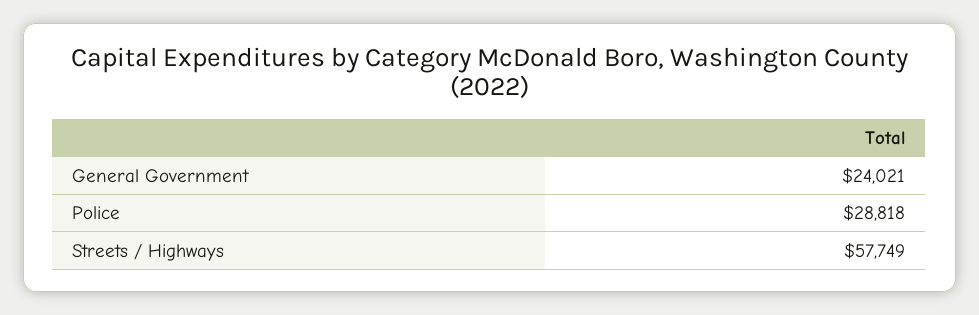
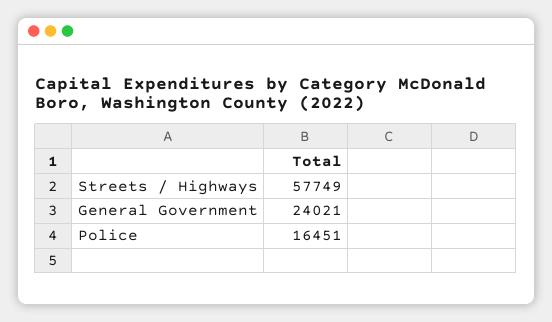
  {
    "General Government": 24021,
-   "Police": 28818,
+   "Police": 16451,
    "Streets / Highways": 57749
  }

